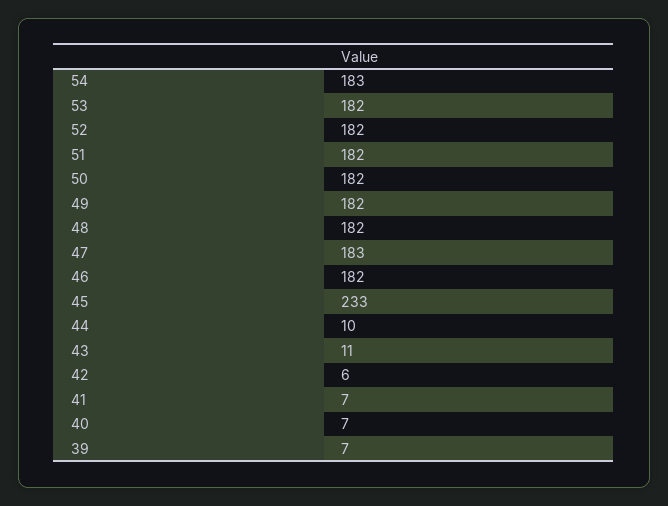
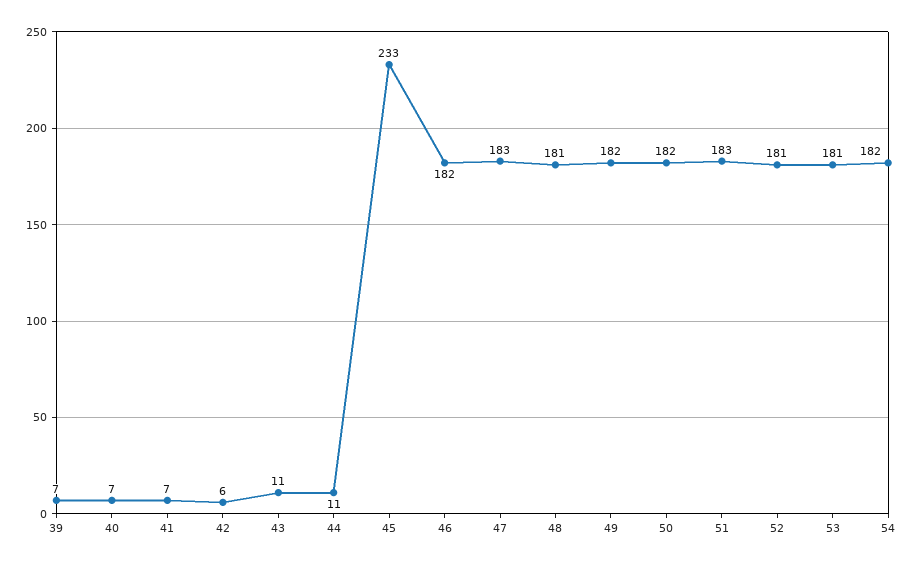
  {
-   "54": 183,
+   "54": 182,
-   "53": 182,
+   "53": 181,
-   "52": 182,
+   "52": 181,
-   "51": 182,
+   "51": 183,
    "50": 182,
    "49": 182,
-   "48": 182,
+   "48": 181,
    "47": 183,
    "46": 182,
    "45": 233,
-   "44": 10,
+   "44": 11,
    "43": 11,
    "42": 6,
    "41": 7,
    "40": 7,
    "39": 7
  }

